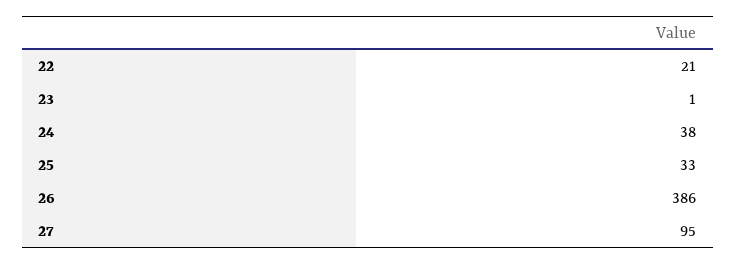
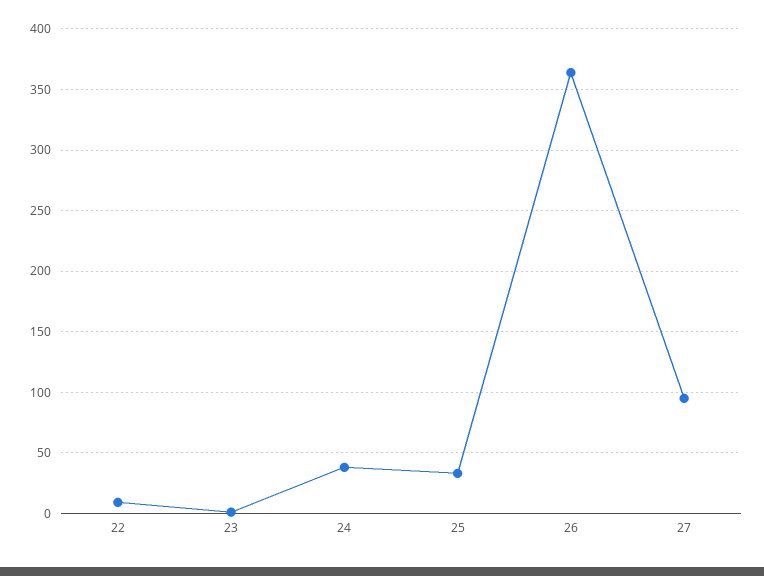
  {
-   "22": 21,
+   "22": 10,
    "23": 1,
    "24": 38,
    "25": 33,
-   "26": 386,
+   "26": 365,
    "27": 95
  }

